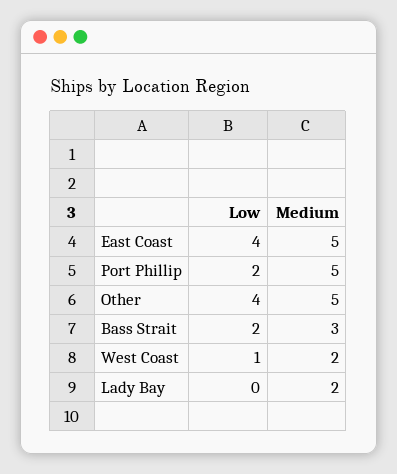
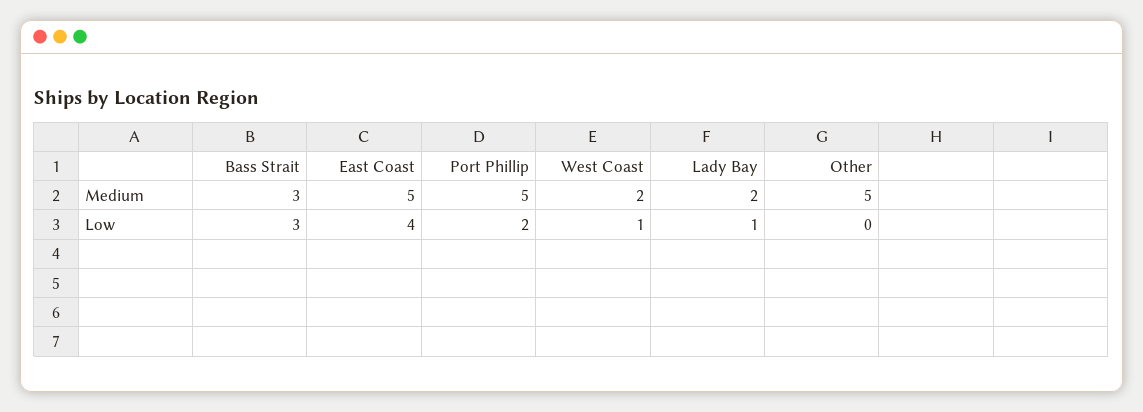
  {
    "Low": {
      "East Coast": 4,
      "Port Phillip": 2,
-     "Other": 4,
+     "Other": 0,
-     "Bass Strait": 2,
+     "Bass Strait": 3,
      "West Coast": 1,
-     "Lady Bay": 0
+     "Lady Bay": 1
    },
    "Medium": {
      "East Coast": 5,
      "Port Phillip": 5,
      "Other": 5,
      "Bass Strait": 3,
      "West Coast": 2,
      "Lady Bay": 2
    }
  }

